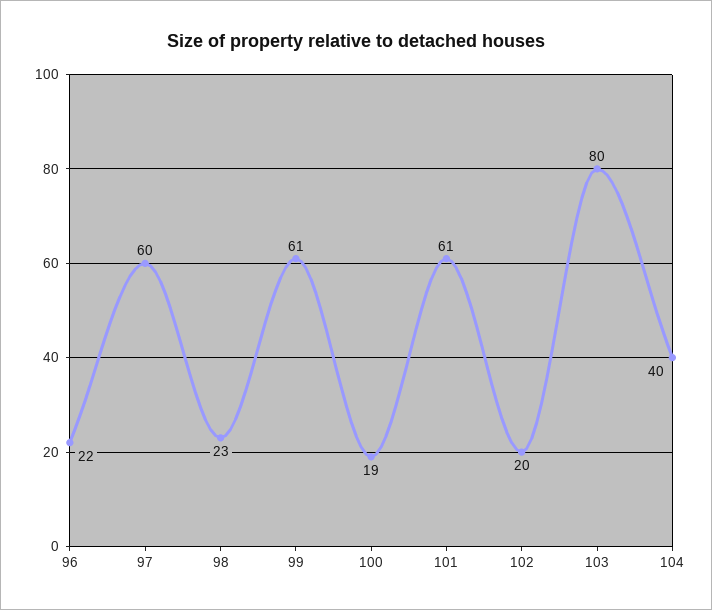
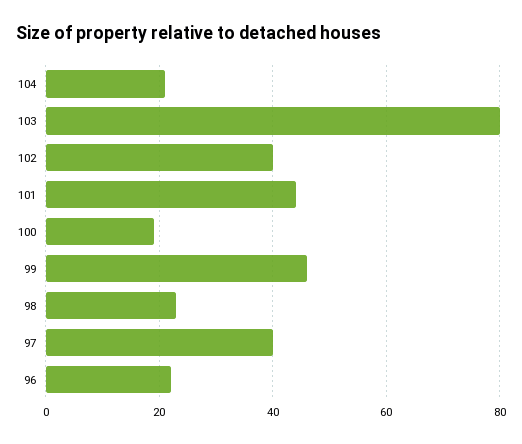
  {
    "96": 22,
-   "97": 60,
+   "97": 40,
    "98": 23,
-   "99": 61,
+   "99": 45,
    "100": 19,
-   "101": 61,
+   "101": 45,
-   "102": 20,
+   "102": 40,
    "103": 80,
-   "104": 40
+   "104": 20
  }

